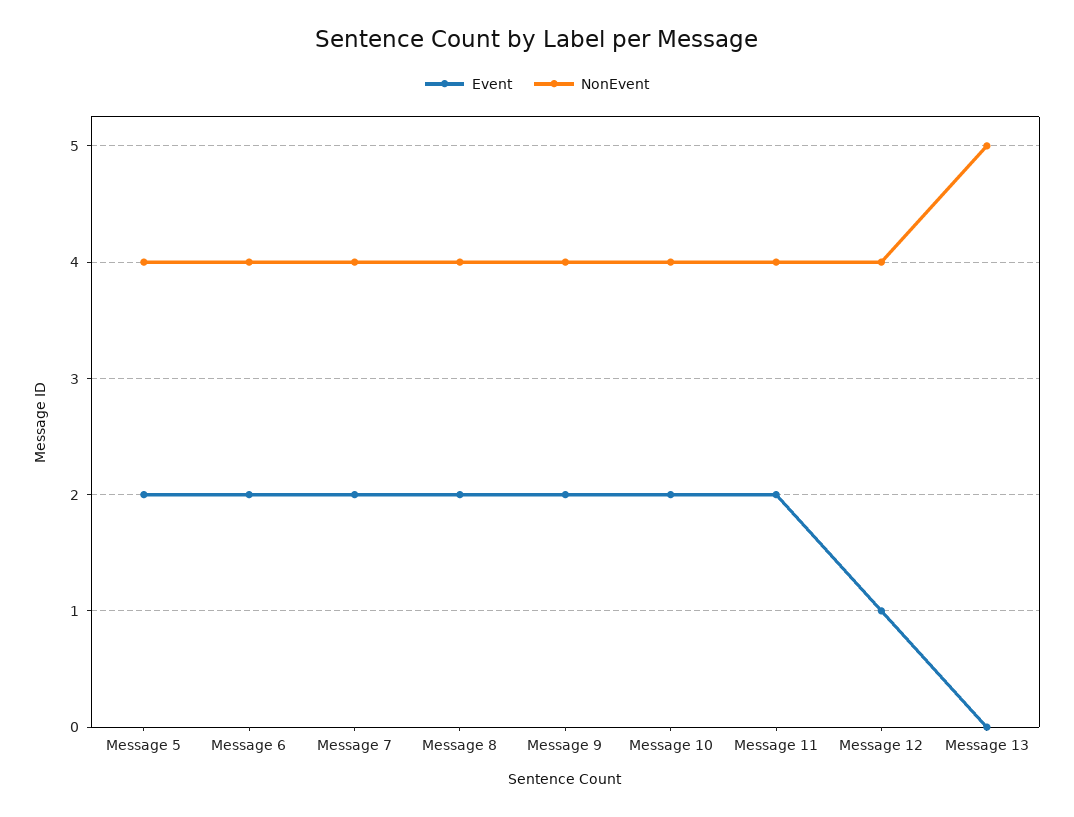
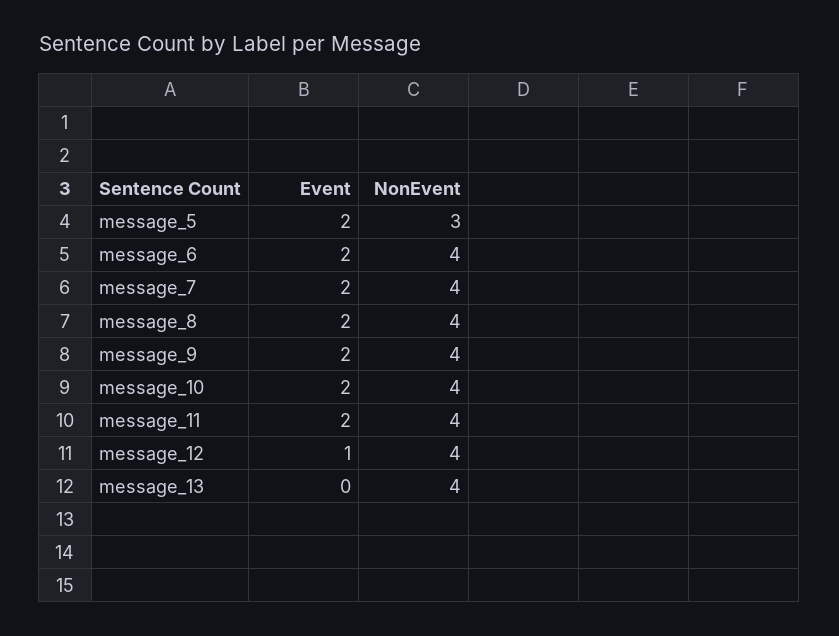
  {
    "Event": {
      "Message 5": 2,
      "Message 6": 2,
      "Message 7": 2,
      "Message 8": 2,
      "Message 9": 2,
      "Message 10": 2,
      "Message 11": 2,
      "Message 12": 1,
      "Message 13": 0
    },
    "NonEvent": {
-     "Message 5": 4,
+     "Message 5": 3,
      "Message 6": 4,
      "Message 7": 4,
      "Message 8": 4,
      "Message 9": 4,
      "Message 10": 4,
      "Message 11": 4,
      "Message 12": 4,
-     "Message 13": 5
+     "Message 13": 4
    }
  }

